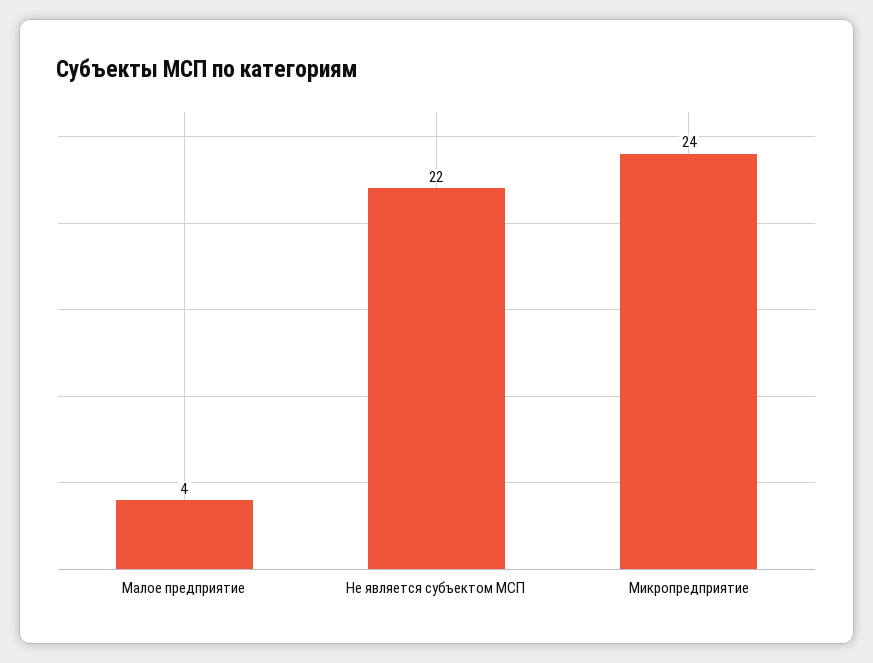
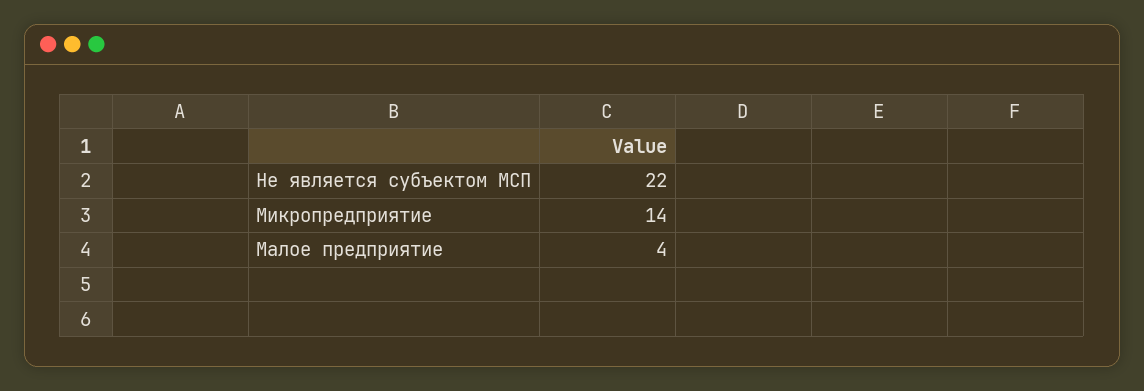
  {
    "Малое предприятие": 4,
    "Не является субъектом МСП": 22,
-   "Микропредприятие": 24
+   "Микропредприятие": 14
  }

